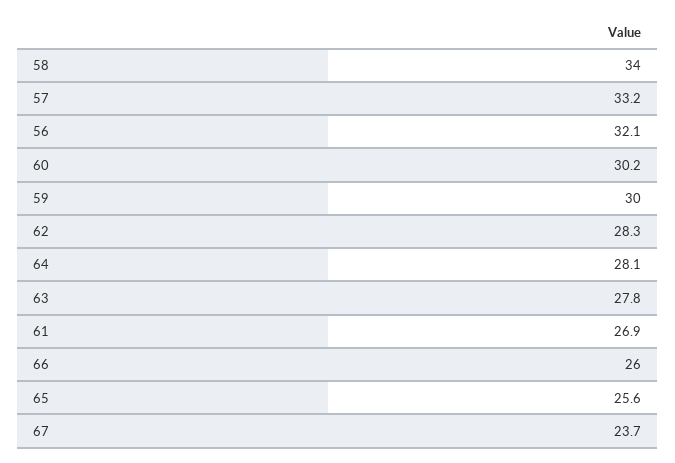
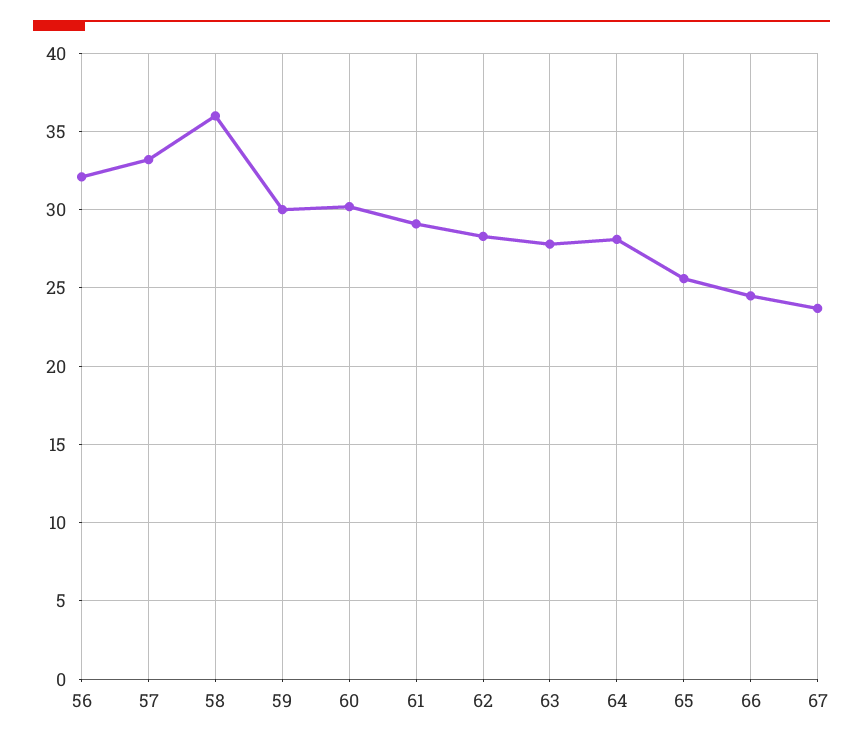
  {
-   "58": 34,
+   "58": 36,
    "57": 33.2,
    "56": 32.1,
    "60": 30.2,
    "59": 30,
    "62": 28.3,
    "64": 28.1,
    "63": 27.8,
-   "61": 26.9,
+   "61": 29,
-   "66": 26,
+   "66": 24.5,
    "65": 25.6,
    "67": 23.7
  }

